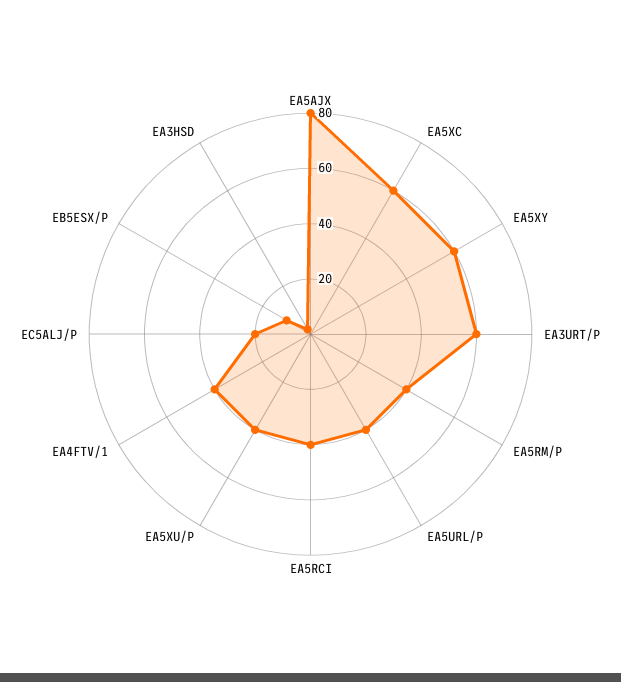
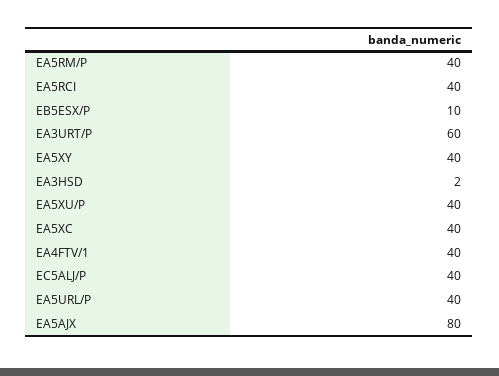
  {
    "EA5AJX": 80,
-   "EA5XC": 60,
+   "EA5XC": 40,
-   "EA5XY": 60,
+   "EA5XY": 40,
    "EA3URT/P": 60,
    "EA5RM/P": 40,
    "EA5URL/P": 40,
    "EA5RCI": 40,
    "EA5XU/P": 40,
    "EA4FTV/1": 40,
-   "EC5ALJ/P": 20,
+   "EC5ALJ/P": 40,
    "EB5ESX/P": 10,
    "EA3HSD": 2
  }

